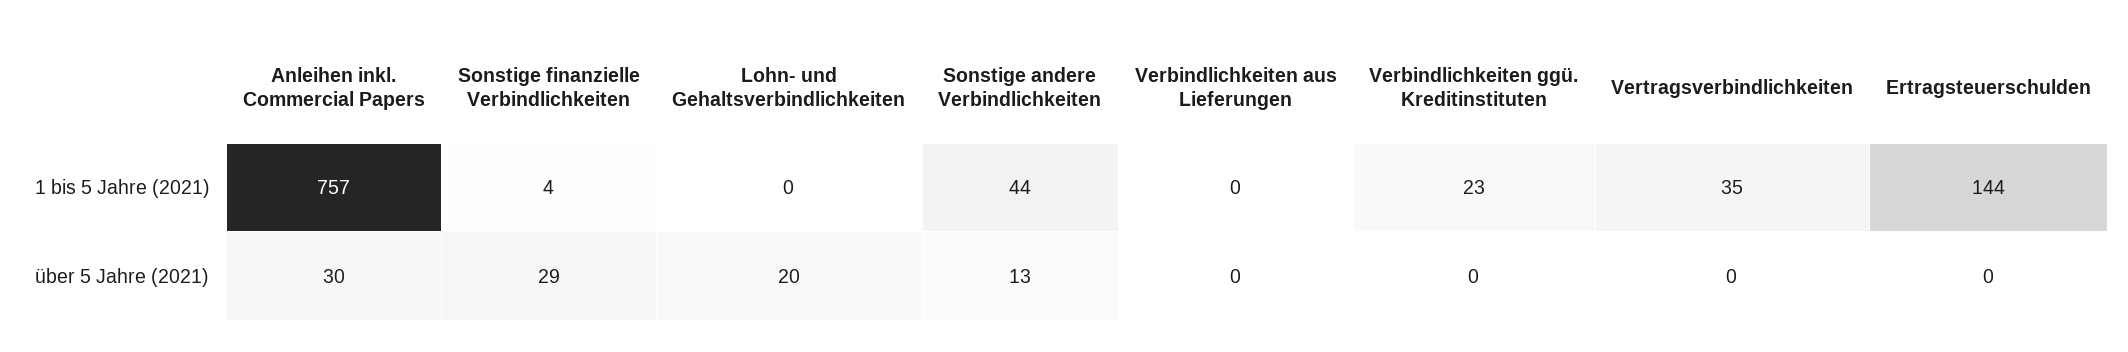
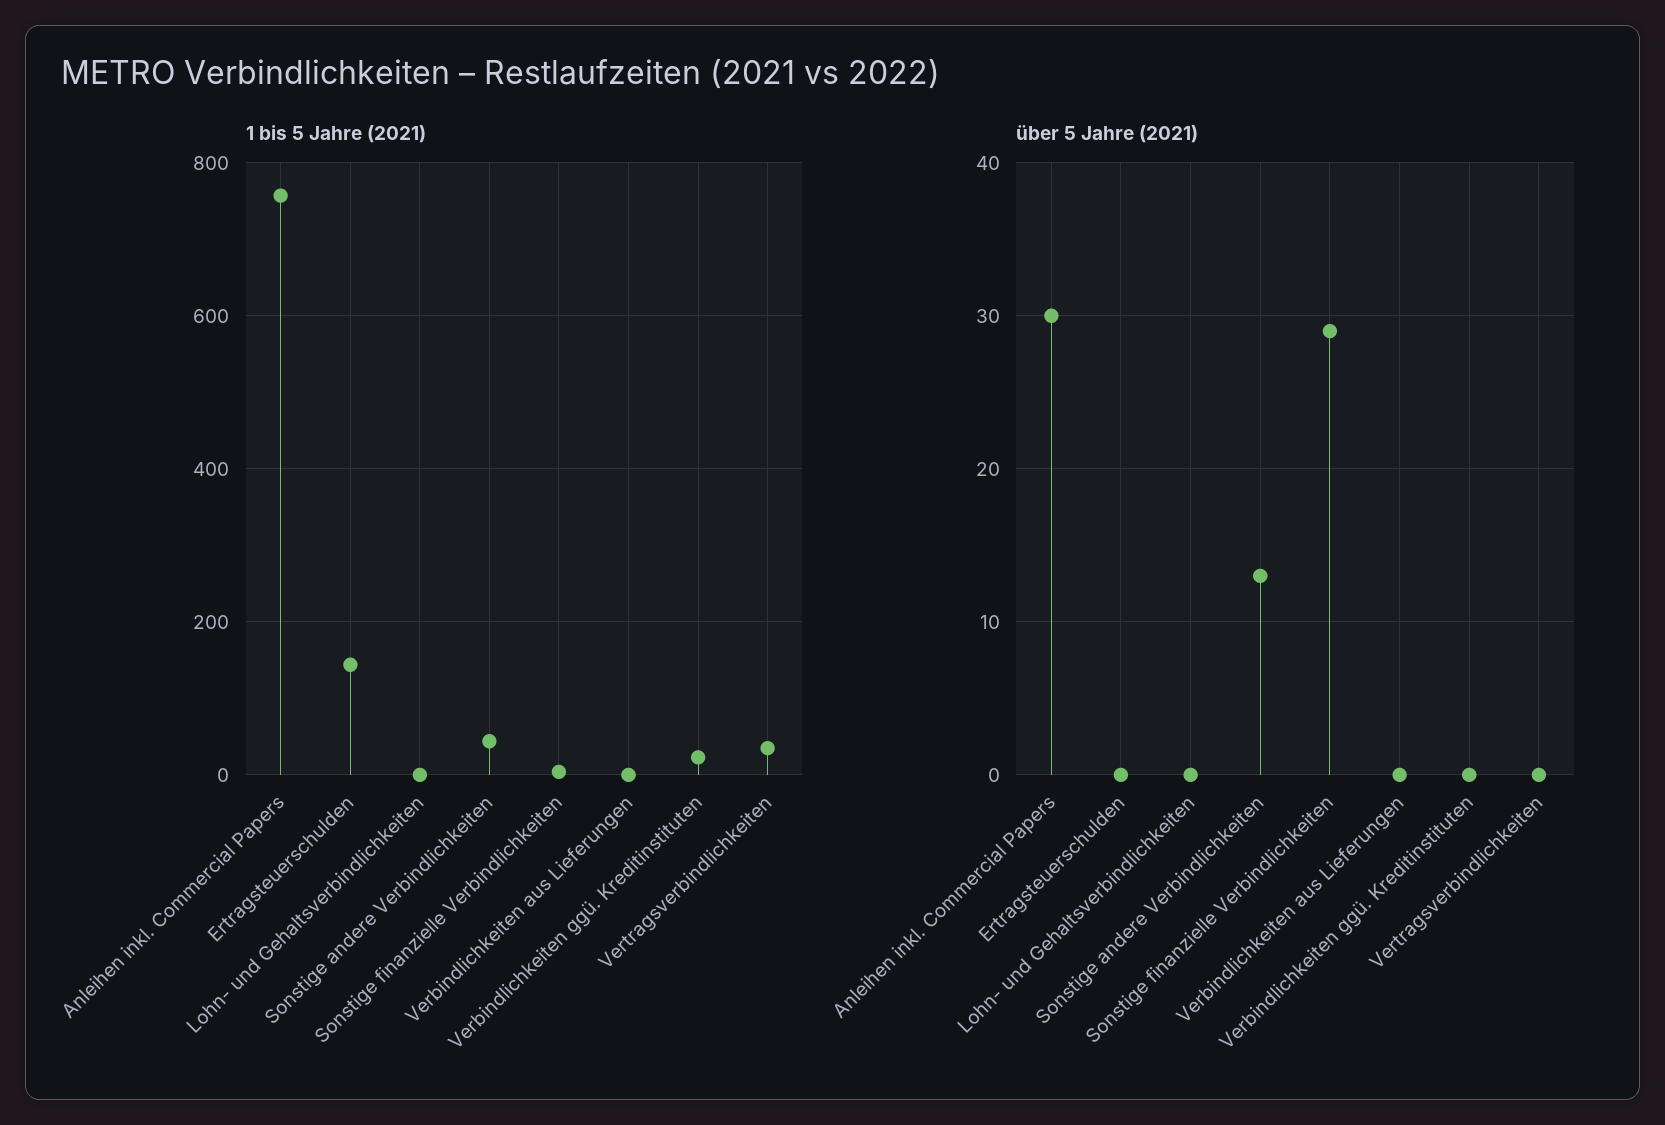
  {
    "1 bis 5 Jahre (2021)": {
      "Anleihen inkl. Commercial Papers": 757,
      "Sonstige finanzielle Verbindlichkeiten": 4,
      "Lohn- und Gehaltsverbindlichkeiten": 0,
      "Sonstige andere Verbindlichkeiten": 44,
      "Verbindlichkeiten aus Lieferungen": 0,
      "Verbindlichkeiten ggü. Kreditinstituten": 23,
      "Vertragsverbindlichkeiten": 35,
      "Ertragsteuerschulden": 144
    },
    "über 5 Jahre (2021)": {
      "Anleihen inkl. Commercial Papers": 30,
      "Sonstige finanzielle Verbindlichkeiten": 29,
-     "Lohn- und Gehaltsverbindlichkeiten": 20,
+     "Lohn- und Gehaltsverbindlichkeiten": 0,
      "Sonstige andere Verbindlichkeiten": 13,
      "Verbindlichkeiten aus Lieferungen": 0,
      "Verbindlichkeiten ggü. Kreditinstituten": 0,
      "Vertragsverbindlichkeiten": 0,
      "Ertragsteuerschulden": 0
    }
  }

